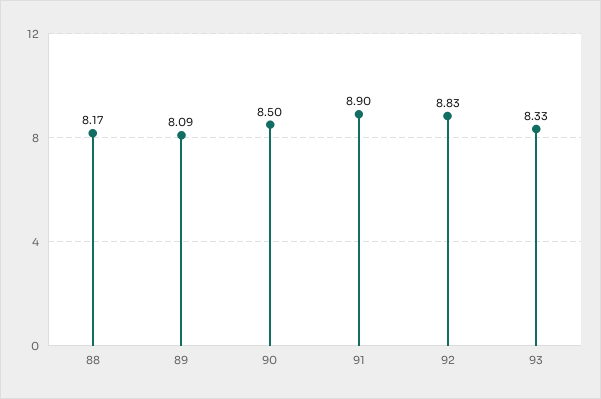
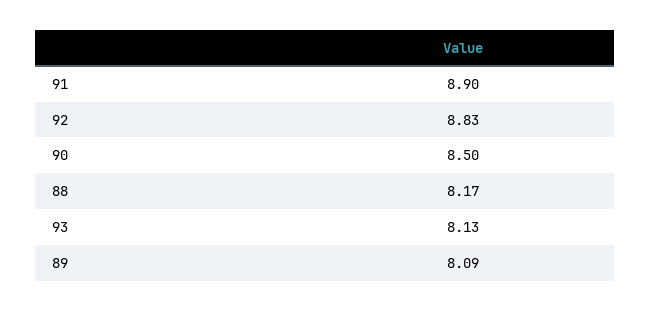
  {
    "88": 8.17,
    "89": 8.09,
    "90": 8.5,
    "91": 8.9,
    "92": 8.83,
-   "93": 8.33
+   "93": 8.13
  }

